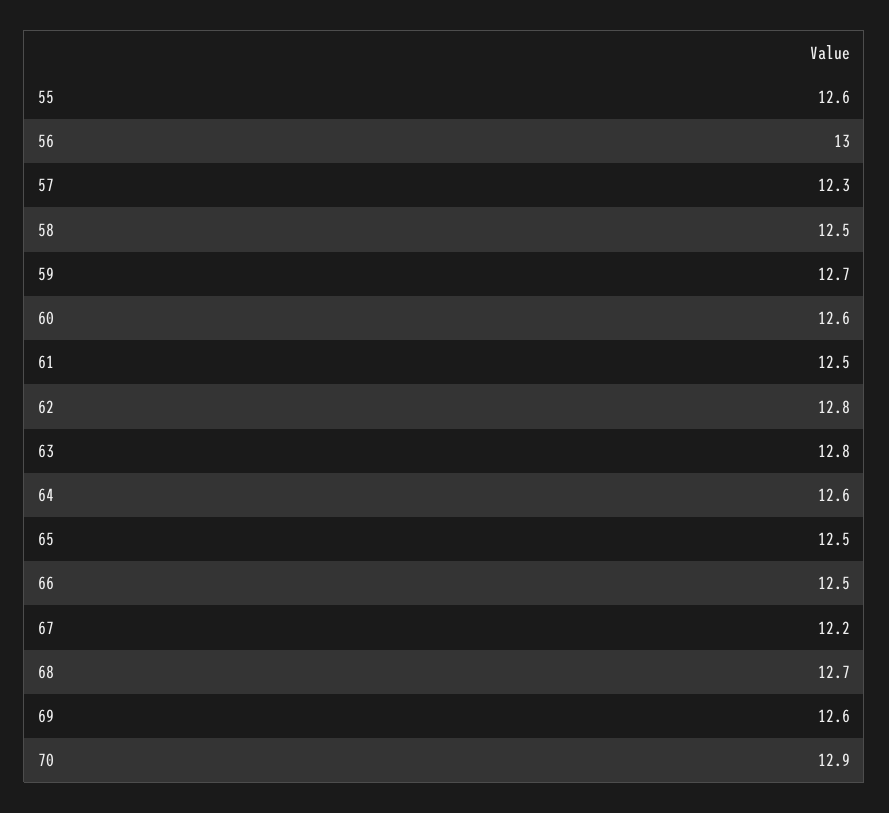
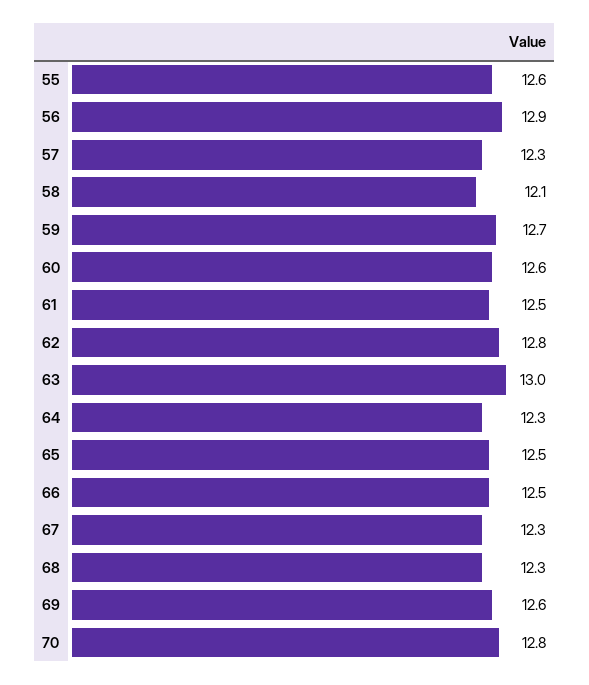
  {
    "55": 12.6,
-   "56": 13,
+   "56": 12.9,
    "57": 12.3,
-   "58": 12.5,
+   "58": 12.1,
    "59": 12.7,
    "60": 12.6,
    "61": 12.5,
    "62": 12.8,
-   "63": 12.8,
+   "63": 13,
-   "64": 12.6,
+   "64": 12.3,
    "65": 12.5,
    "66": 12.5,
-   "67": 12.2,
+   "67": 12.3,
-   "68": 12.7,
+   "68": 12.3,
    "69": 12.6,
-   "70": 12.9
+   "70": 12.8
  }

